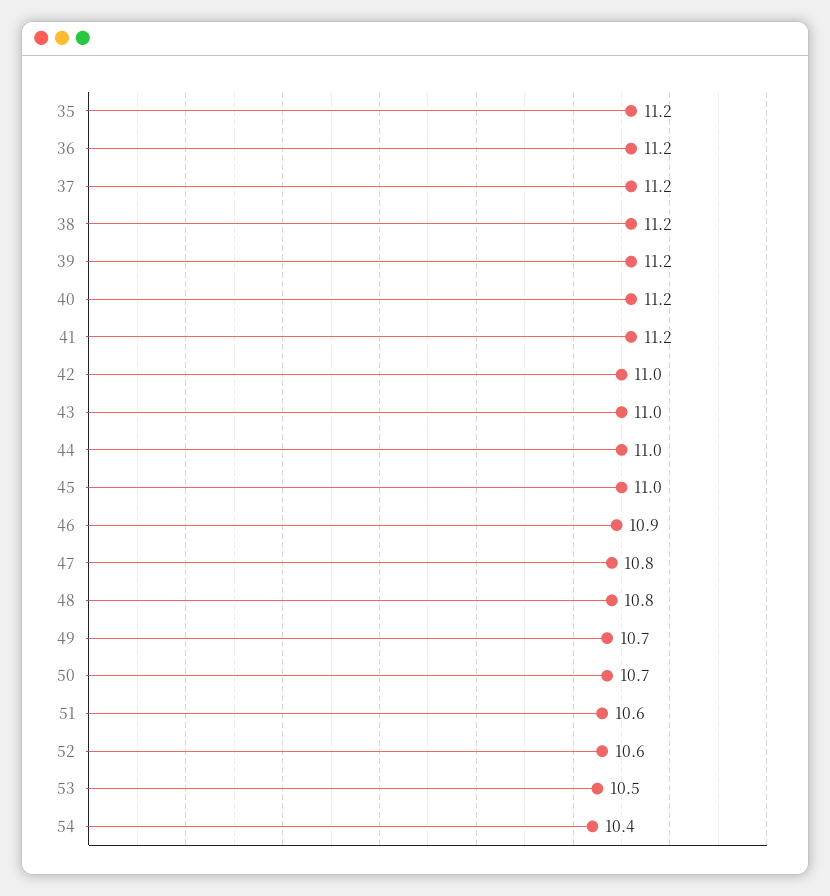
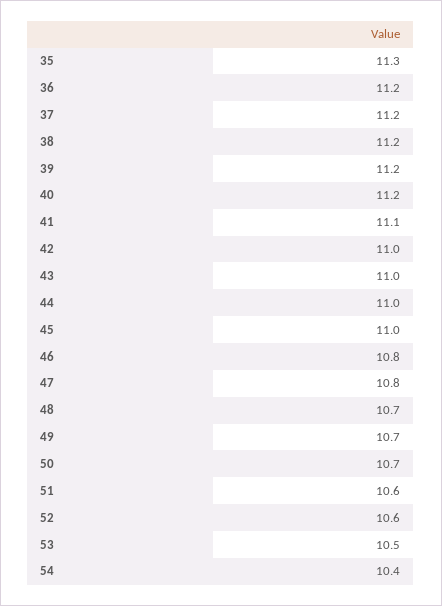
  {
-   "35": 11.2,
+   "35": 11.3,
    "36": 11.2,
    "37": 11.2,
    "38": 11.2,
    "39": 11.2,
    "40": 11.2,
-   "41": 11.2,
+   "41": 11.1,
    "42": 11,
    "43": 11,
    "44": 11,
    "45": 11,
-   "46": 10.9,
+   "46": 10.8,
    "47": 10.8,
-   "48": 10.8,
+   "48": 10.7,
    "49": 10.7,
    "50": 10.7,
    "51": 10.6,
    "52": 10.6,
    "53": 10.5,
    "54": 10.4
  }

